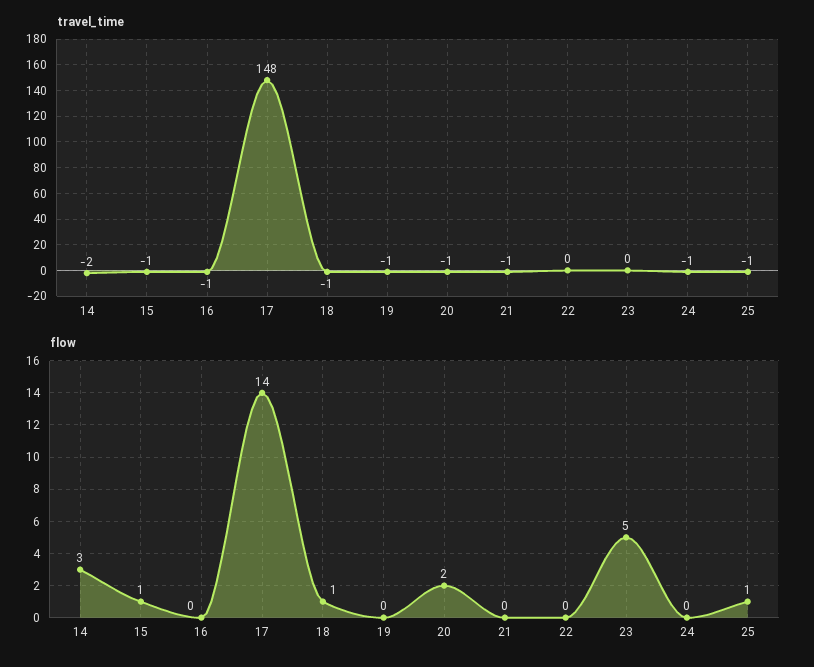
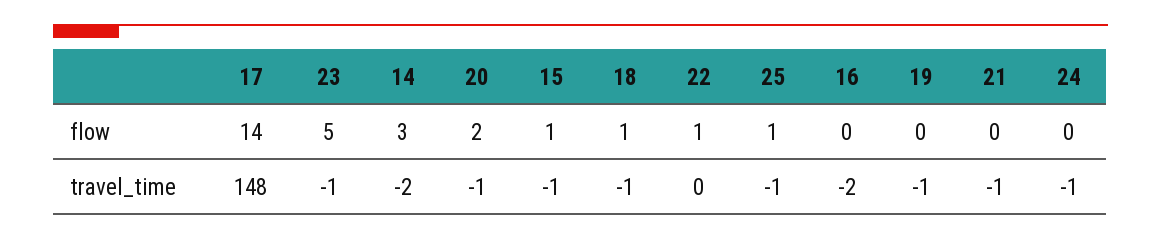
  {
    "travel_time": {
      "14": -2,
      "15": -1,
-     "16": -1,
+     "16": -2,
      "17": 148,
      "18": -1,
      "19": -1,
      "20": -1,
      "21": -1,
      "22": 0,
-     "23": 0,
+     "23": -1,
      "24": -1,
      "25": -1
    },
    "flow": {
      "14": 3,
      "15": 1,
      "16": 0,
      "17": 14,
      "18": 1,
      "19": 0,
      "20": 2,
      "21": 0,
-     "22": 0,
+     "22": 1,
      "23": 5,
      "24": 0,
      "25": 1
    }
  }

